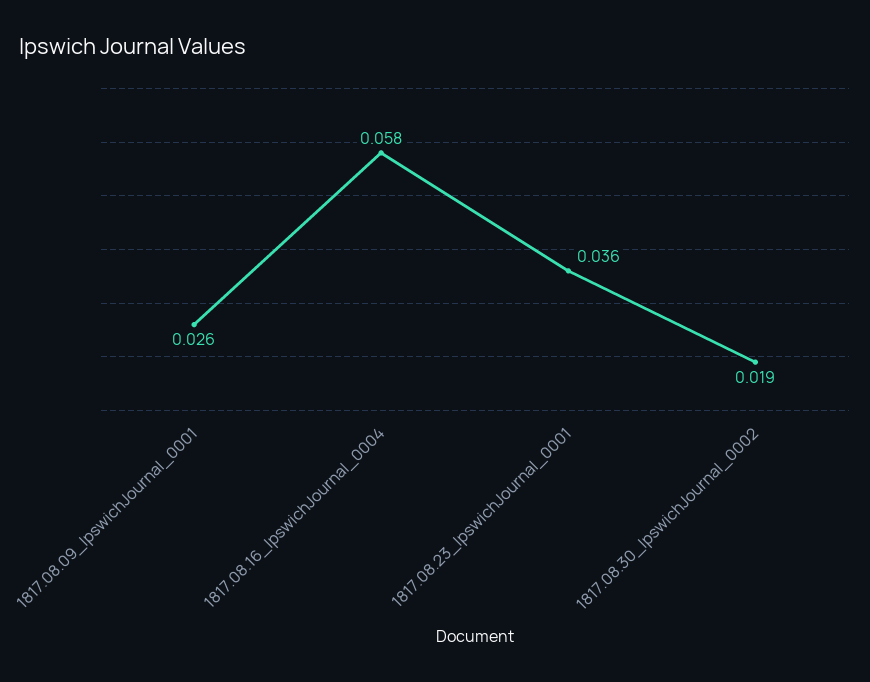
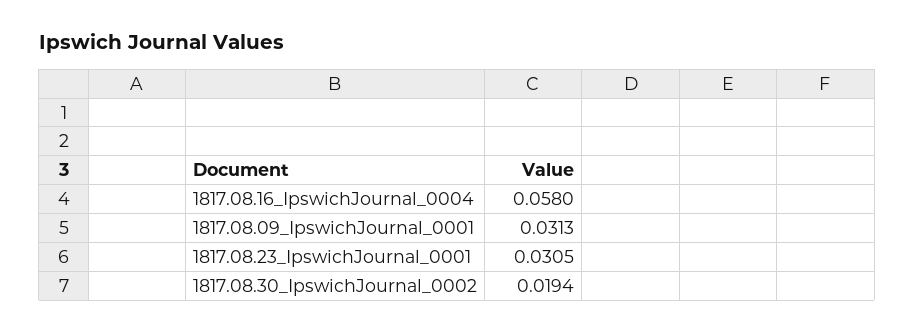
  {
-   "1817.08.09_IpswichJournal_0001": 0.026,
+   "1817.08.09_IpswichJournal_0001": 0.0313,
    "1817.08.16_IpswichJournal_0004": 0.058,
-   "1817.08.23_IpswichJournal_0001": 0.036,
+   "1817.08.23_IpswichJournal_0001": 0.0305,
    "1817.08.30_IpswichJournal_0002": 0.0194
  }

